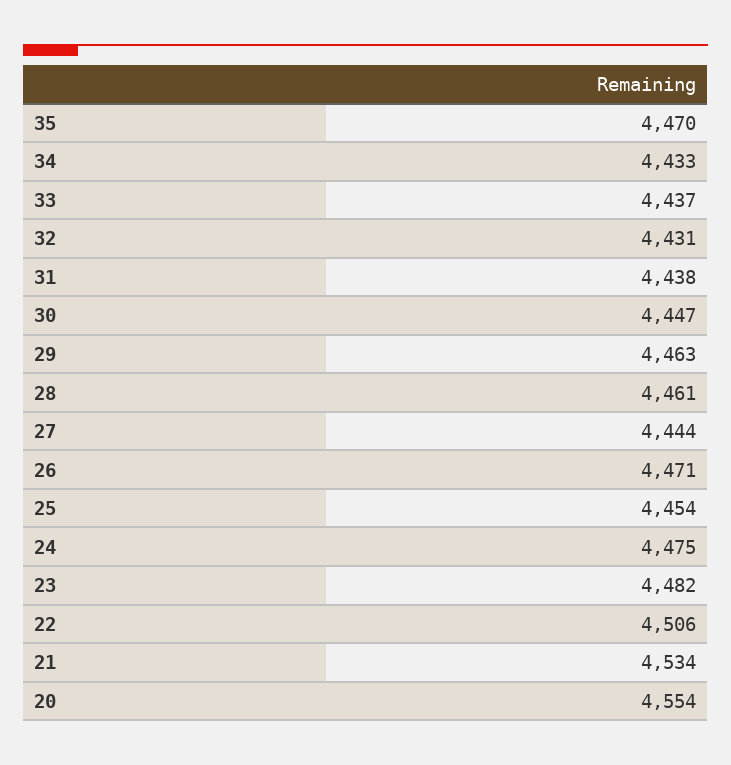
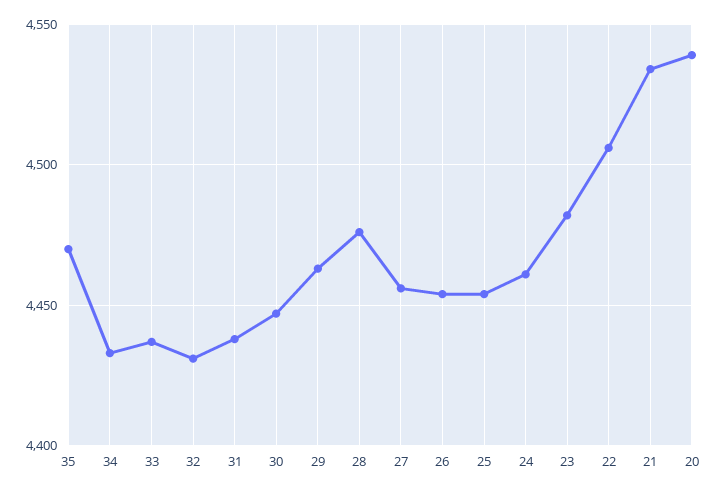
  {
    "35": 4470,
    "34": 4433,
    "33": 4437,
    "32": 4431,
    "31": 4438,
    "30": 4447,
    "29": 4463,
-   "28": 4461,
+   "28": 4475,
-   "27": 4444,
+   "27": 4455,
-   "26": 4471,
+   "26": 4455,
    "25": 4454,
-   "24": 4475,
+   "24": 4460,
    "23": 4482,
    "22": 4506,
    "21": 4534,
-   "20": 4554
+   "20": 4540
  }

